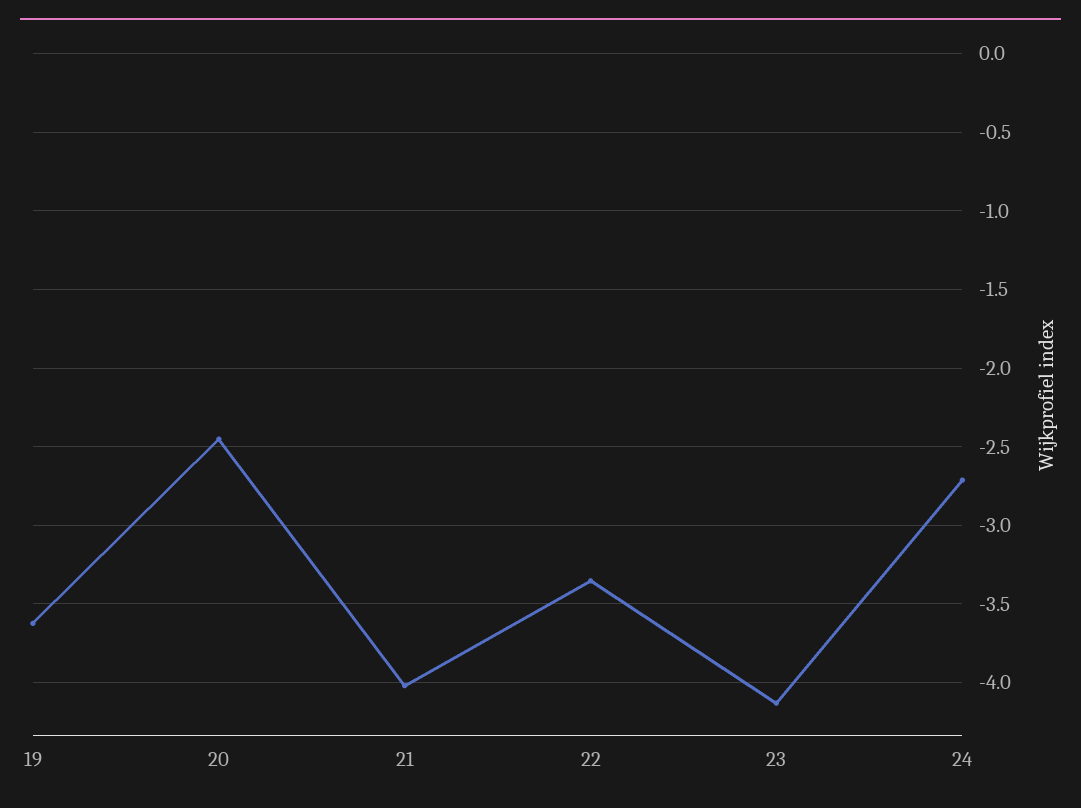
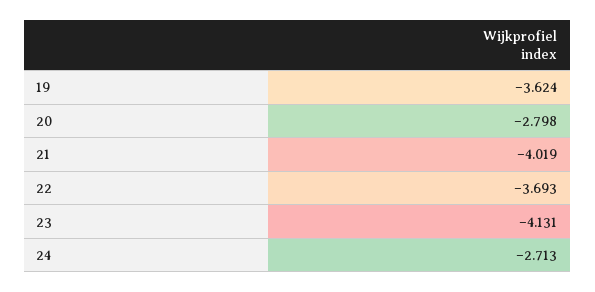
  {
    "19": -3.624,
-   "20": -2.45,
+   "20": -2.798,
    "21": -4.019,
-   "22": -3.35,
+   "22": -3.693,
    "23": -4.131,
    "24": -2.713
  }

